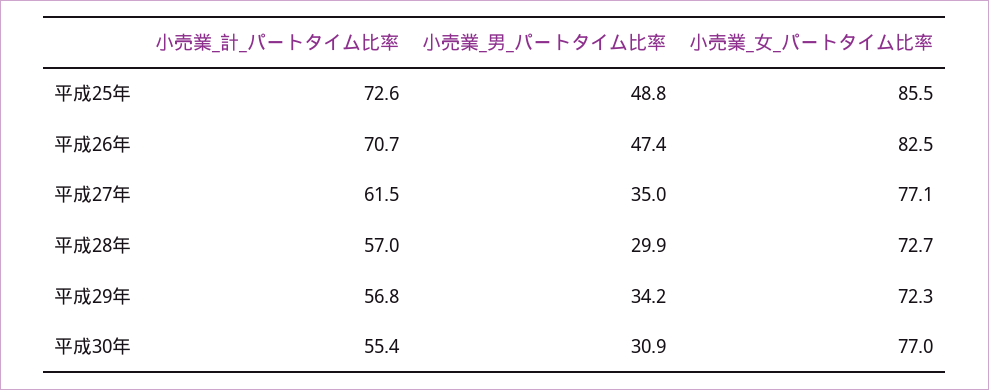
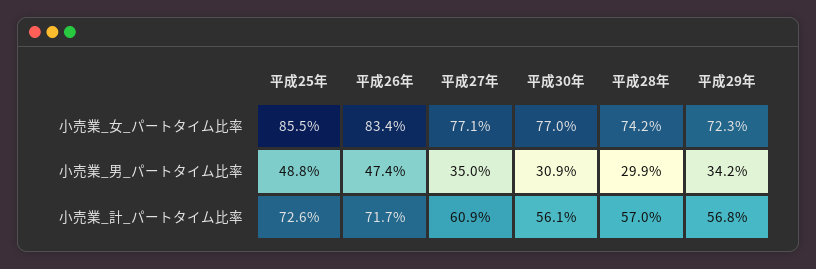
  {
    "小売業_計_パートタイム比率": {
      "平成25年": 72.6,
-     "平成26年": 70.7,
+     "平成26年": 71.7,
-     "平成27年": 61.5,
+     "平成27年": 60.9,
      "平成28年": 57,
      "平成29年": 56.8,
-     "平成30年": 55.4
+     "平成30年": 56.1
    },
    "小売業_男_パートタイム比率": {
      "平成25年": 48.8,
      "平成26年": 47.4,
      "平成27年": 35,
      "平成28年": 29.9,
      "平成29年": 34.2,
      "平成30年": 30.9
    },
    "小売業_女_パートタイム比率": {
      "平成25年": 85.5,
-     "平成26年": 82.5,
+     "平成26年": 83.4,
      "平成27年": 77.1,
-     "平成28年": 72.7,
+     "平成28年": 74.2,
      "平成29年": 72.3,
      "平成30年": 77
    }
  }

